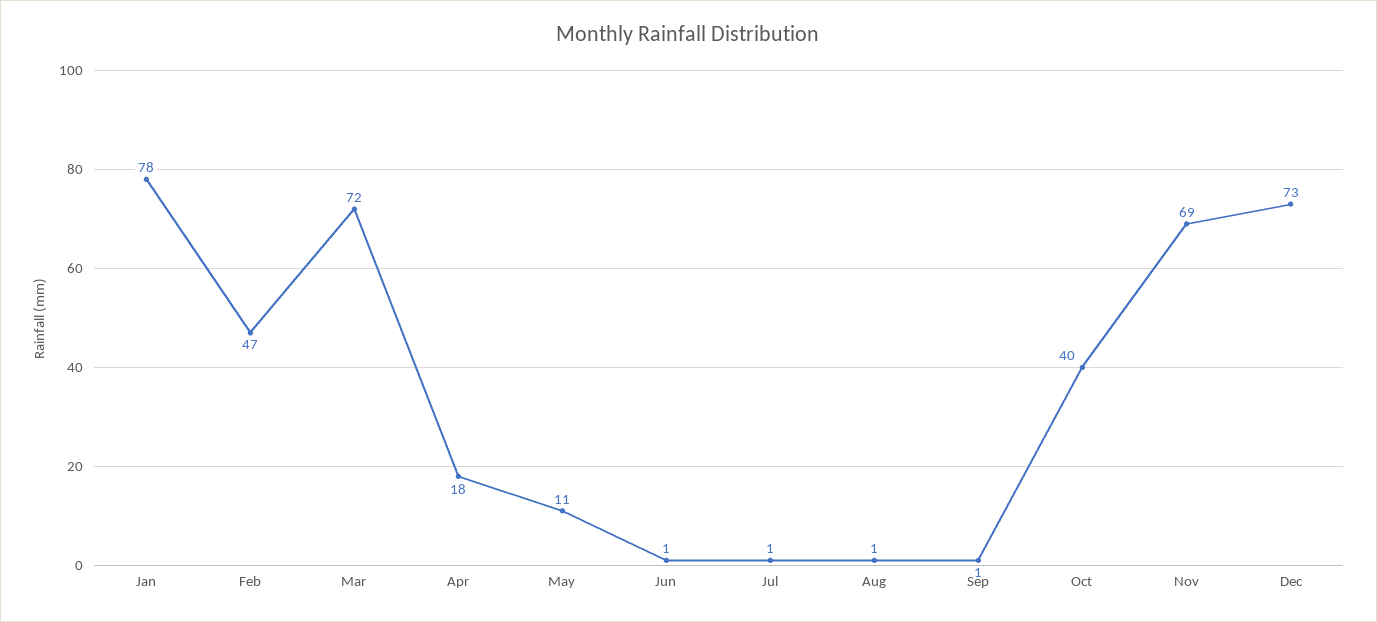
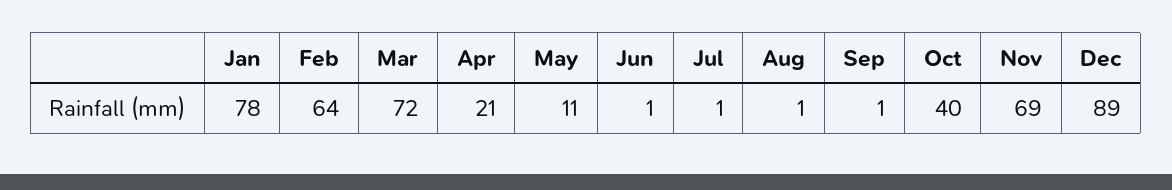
  {
    "Jan": 78,
-   "Feb": 47,
+   "Feb": 64,
    "Mar": 72,
-   "Apr": 18,
+   "Apr": 21,
    "May": 11,
    "Jun": 1,
    "Jul": 1,
    "Aug": 1,
    "Sep": 1,
    "Oct": 40,
    "Nov": 69,
-   "Dec": 73
+   "Dec": 89
  }

